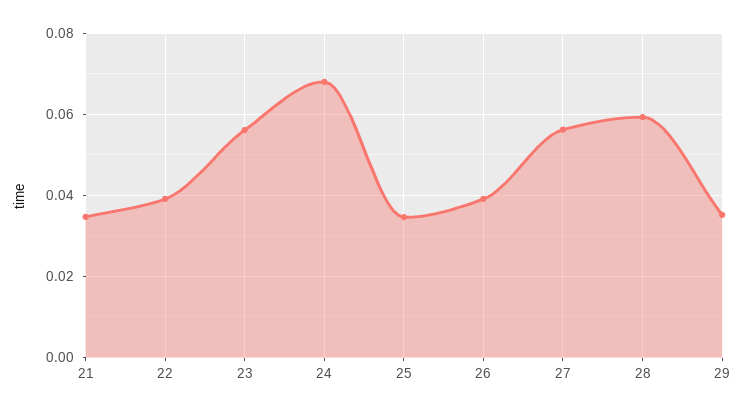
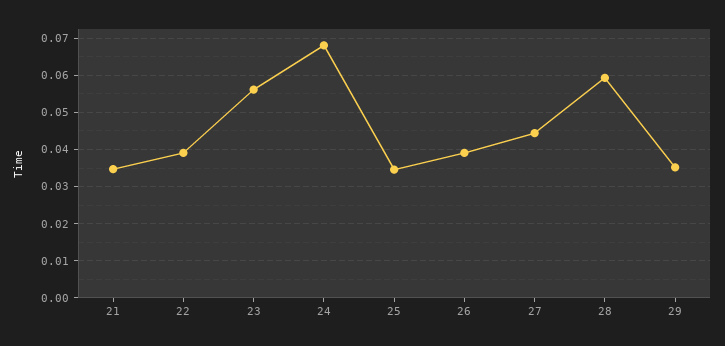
  {
    "21": 0.034,
    "22": 0.04,
    "23": 0.056,
    "24": 0.068,
    "25": 0.034,
    "26": 0.04,
-   "27": 0.056,
+   "27": 0.044,
    "28": 0.06,
    "29": 0.036
  }

